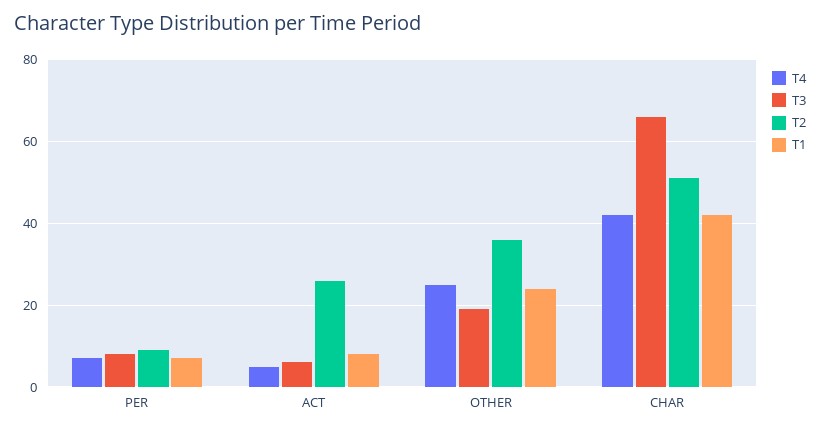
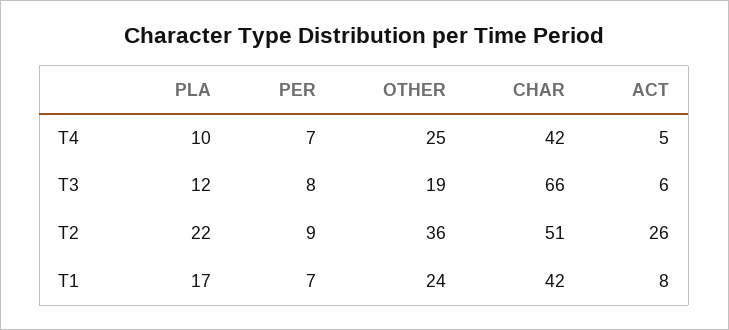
  {
    "T4": {
      "PER": 7,
      "ACT": 5,
      "OTHER": 25,
-     "CHAR": 42
+     "CHAR": 42,
+     "PLA": 10
    },
    "T3": {
      "PER": 8,
      "ACT": 6,
      "OTHER": 19,
-     "CHAR": 66
+     "CHAR": 66,
+     "PLA": 12
    },
    "T2": {
      "PER": 9,
      "ACT": 26,
      "OTHER": 36,
-     "CHAR": 51
+     "CHAR": 51,
+     "PLA": 22
    },
    "T1": {
      "PER": 7,
      "ACT": 8,
      "OTHER": 24,
-     "CHAR": 42
+     "CHAR": 42,
+     "PLA": 17
    }
  }

